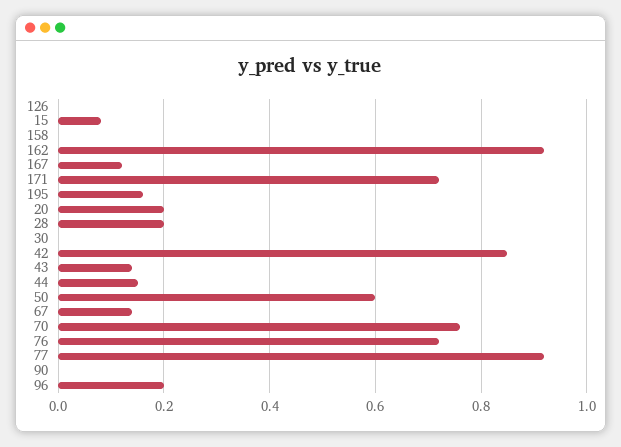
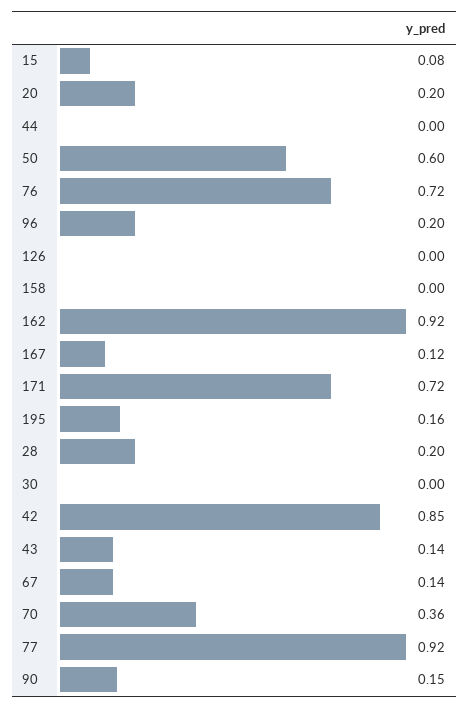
  {
    "126": 0,
    "15": 0.08,
    "158": 0,
    "162": 0.92,
    "167": 0.12,
    "171": 0.72,
    "195": 0.16,
    "20": 0.2,
    "28": 0.2,
    "30": 0,
    "42": 0.85,
    "43": 0.14,
-   "44": 0.15,
+   "44": 0,
    "50": 0.6,
    "67": 0.14,
-   "70": 0.75,
+   "70": 0.36,
    "76": 0.72,
    "77": 0.92,
-   "90": 0,
+   "90": 0.15,
    "96": 0.2
  }

